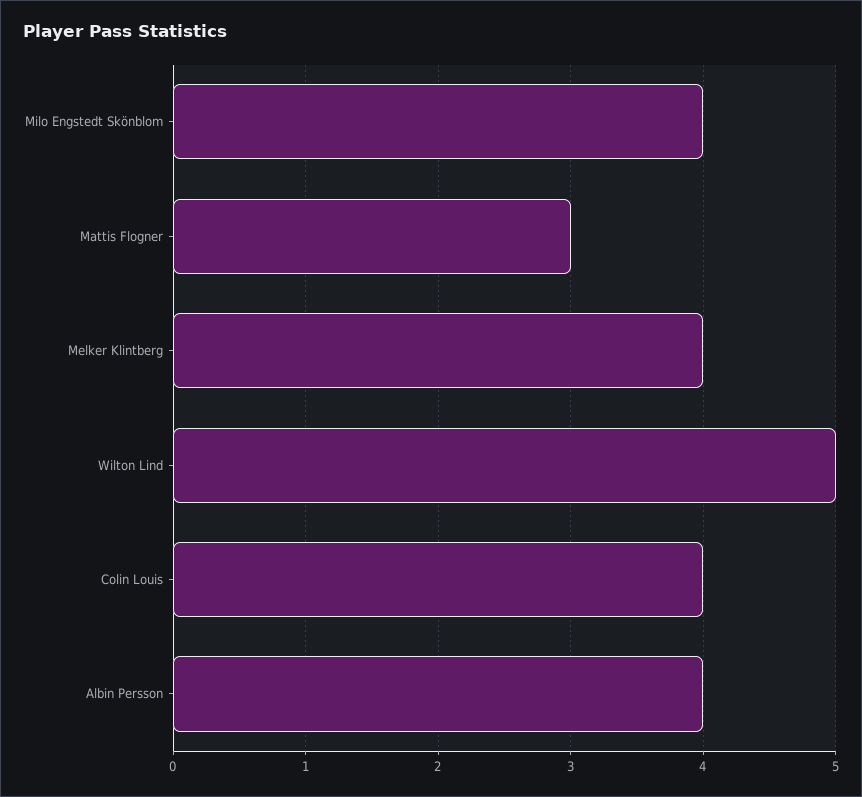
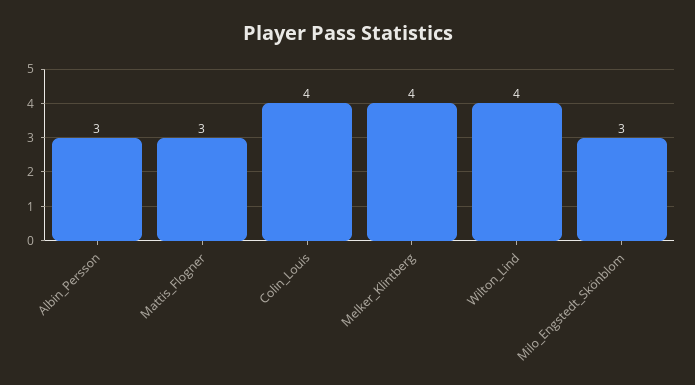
  {
-   "Milo Engstedt Skönblom": 4,
+   "Milo Engstedt Skönblom": 3,
    "Mattis Flogner": 3,
    "Melker Klintberg": 4,
-   "Wilton Lind": 5,
+   "Wilton Lind": 4,
    "Colin Louis": 4,
-   "Albin Persson": 4
+   "Albin Persson": 3
  }

